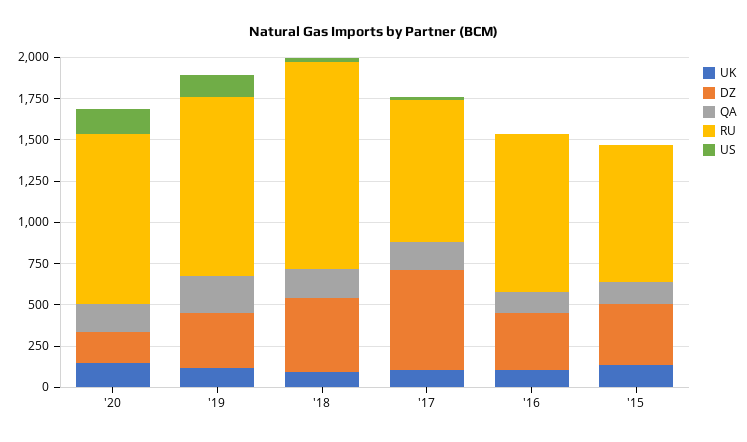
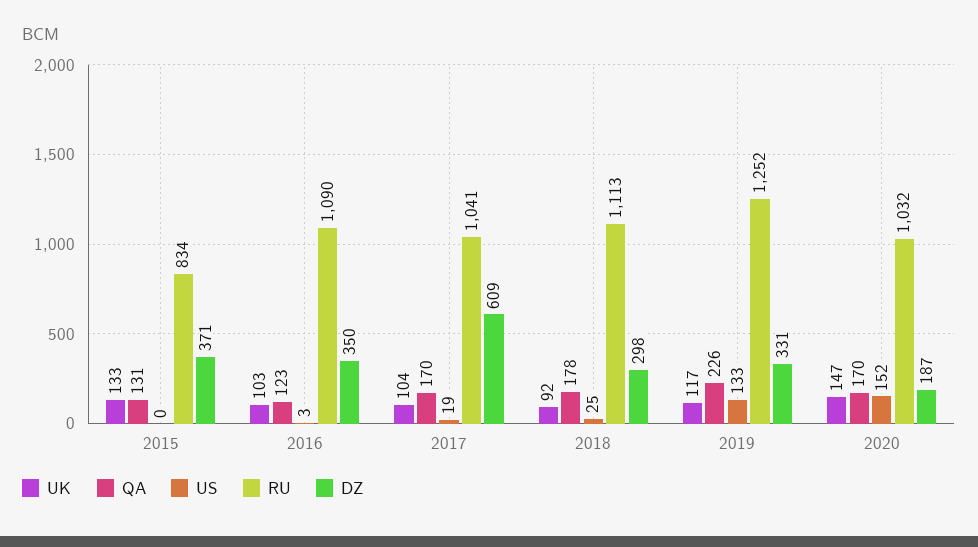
  {
    "UK": {
      "'20": 147,
      "'19": 117,
      "'18": 92,
      "'17": 104,
      "'16": 103,
      "'15": 133
    },
    "DZ": {
      "'20": 187,
      "'19": 331,
-     "'18": 450,
+     "'18": 298,
      "'17": 609,
      "'16": 350,
      "'15": 371
    },
    "QA": {
      "'20": 170,
      "'19": 226,
      "'18": 178,
      "'17": 170,
      "'16": 123,
      "'15": 131
    },
    "RU": {
      "'20": 1032,
-     "'19": 1100,
+     "'19": 1252,
-     "'18": 1250,
+     "'18": 1113,
-     "'17": 850,
+     "'17": 1041,
-     "'16": 950,
+     "'16": 1090,
      "'15": 834
    },
    "US": {
      "'20": 152,
      "'19": 133,
      "'18": 25,
      "'17": 19,
      "'16": 3,
      "'15": 0
    }
  }

